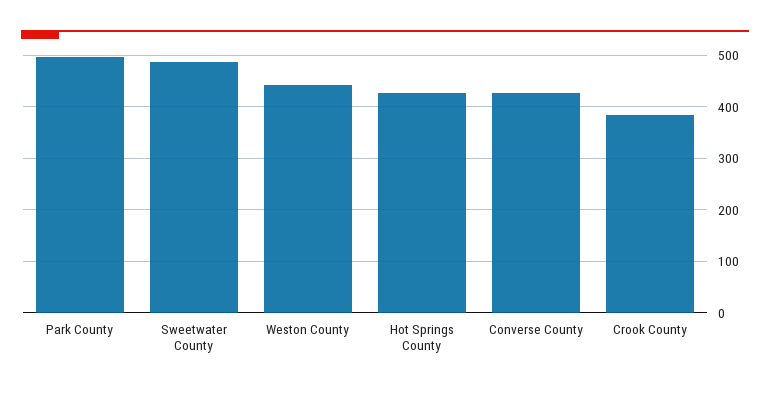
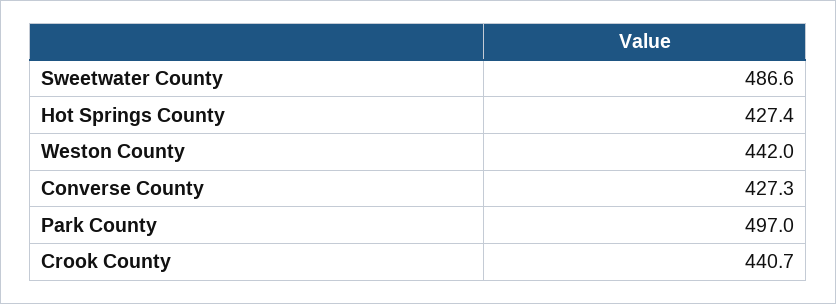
  {
    "Park County": 497,
    "Sweetwater County": 486.6,
    "Weston County": 442,
    "Hot Springs County": 427.4,
    "Converse County": 427.3,
-   "Crook County": 380
+   "Crook County": 440.7
  }

